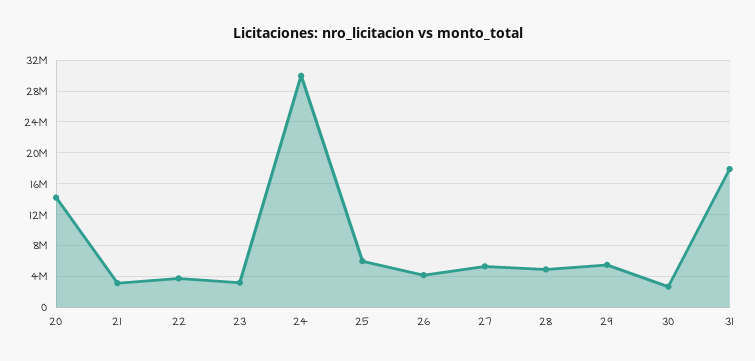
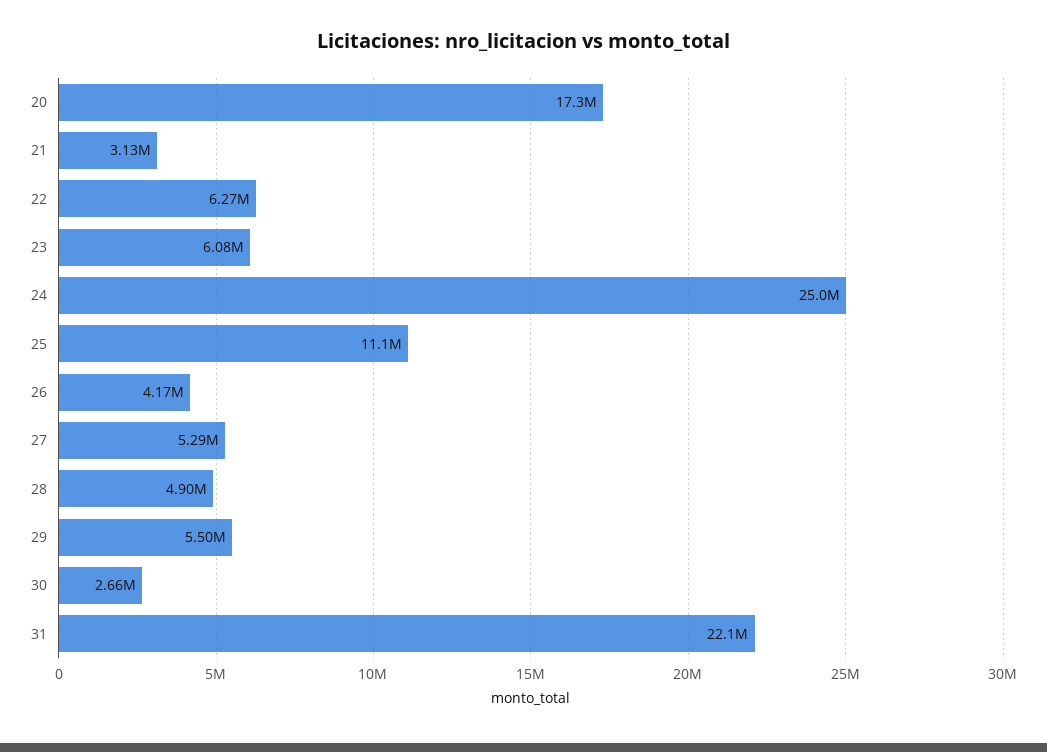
  {
-   "20": 14000000,
+   "20": 17300000,
    "21": 3130000,
-   "22": 4000000,
+   "22": 6270000,
-   "23": 3000000,
+   "23": 6080000,
-   "24": 30000000,
+   "24": 25000000,
-   "25": 6000000,
+   "25": 11100000,
    "26": 4170000,
    "27": 5290000,
    "28": 4900000,
    "29": 5500000,
    "30": 2660000,
-   "31": 18000000
+   "31": 22100000
  }

